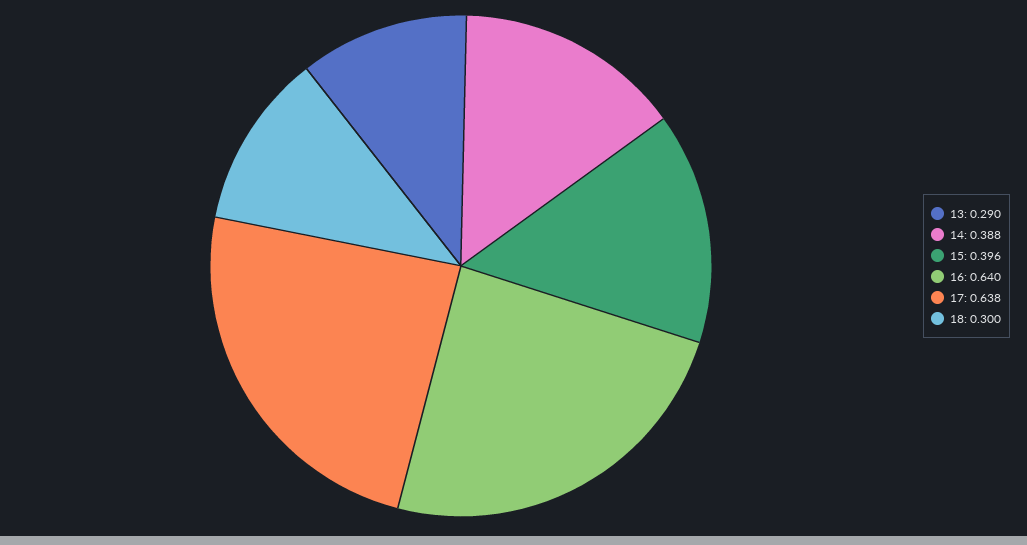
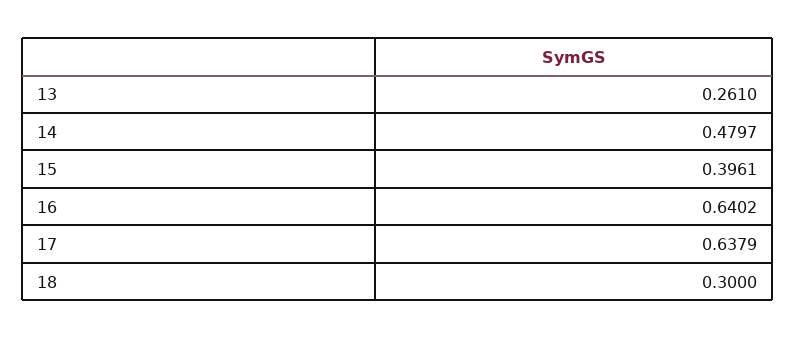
  {
-   "13": 0.29,
+   "13": 0.261,
-   "14": 0.388,
+   "14": 0.4797,
    "15": 0.3961,
    "16": 0.6402,
    "17": 0.6379,
    "18": 0.3
  }

